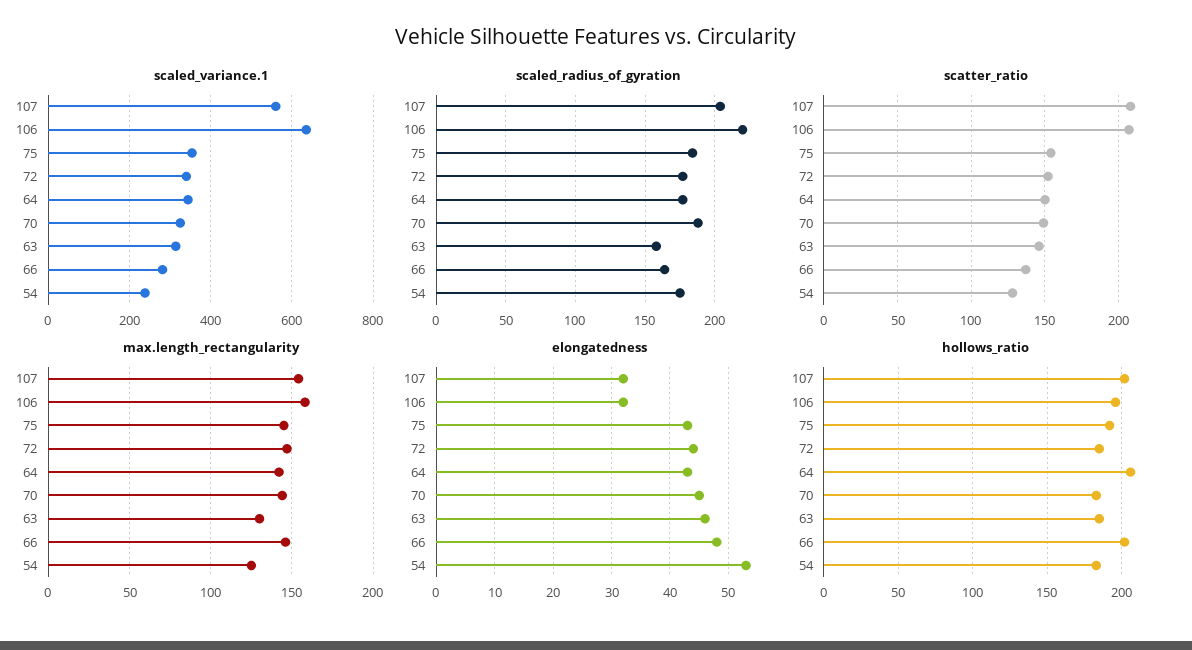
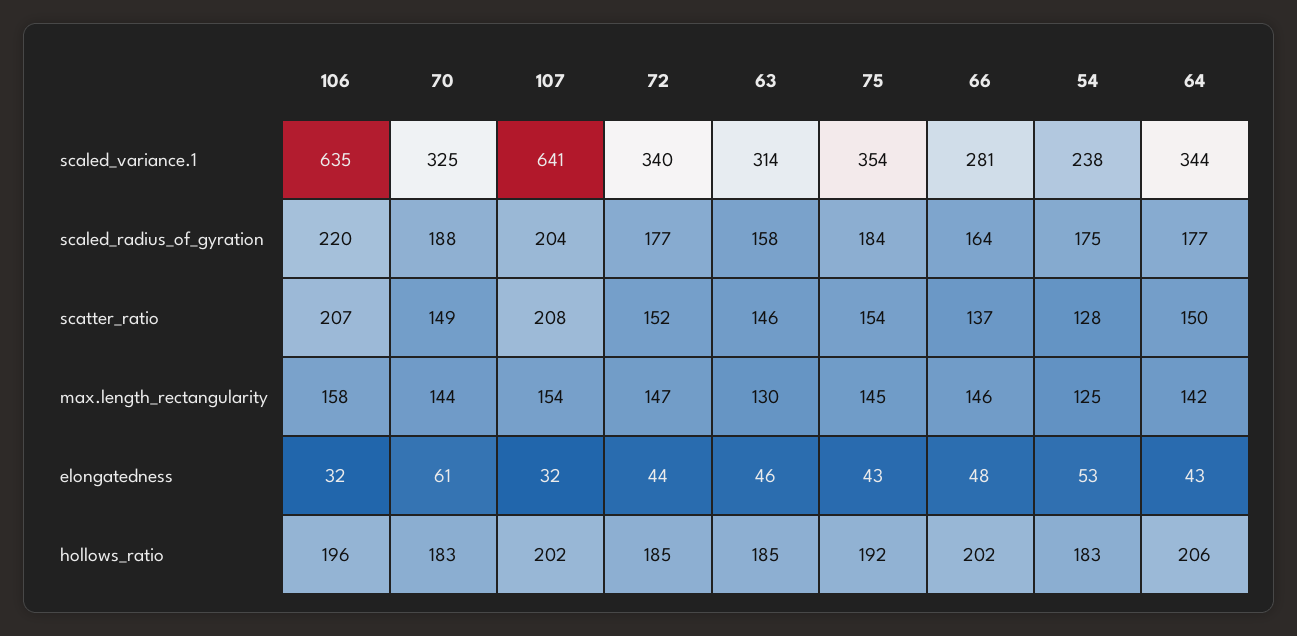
  {
    "scaled_variance.1": {
-     "107": 560,
+     "107": 641,
      "106": 635,
      "75": 354,
      "72": 340,
      "64": 344,
      "70": 325,
      "63": 314,
      "66": 281,
      "54": 238
    },
    "scaled_radius_of_gyration": {
      "107": 204,
      "106": 220,
      "75": 184,
      "72": 177,
      "64": 177,
      "70": 188,
      "63": 158,
      "66": 164,
      "54": 175
    },
    "scatter_ratio": {
      "107": 208,
      "106": 207,
      "75": 154,
      "72": 152,
      "64": 150,
      "70": 149,
      "63": 146,
      "66": 137,
      "54": 128
    },
    "max.length_rectangularity": {
      "107": 154,
      "106": 158,
      "75": 145,
      "72": 147,
      "64": 142,
      "70": 144,
      "63": 130,
      "66": 146,
      "54": 125
    },
    "elongatedness": {
      "107": 32,
      "106": 32,
      "75": 43,
      "72": 44,
      "64": 43,
-     "70": 45,
+     "70": 61,
      "63": 46,
      "66": 48,
      "54": 53
    },
    "hollows_ratio": {
      "107": 202,
      "106": 196,
      "75": 192,
      "72": 185,
      "64": 206,
      "70": 183,
      "63": 185,
      "66": 202,
      "54": 183
    }
  }

